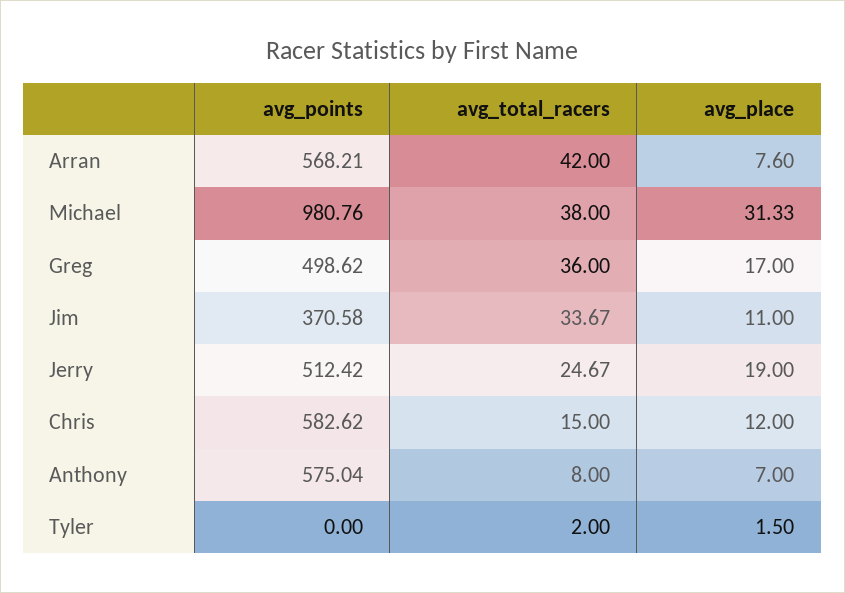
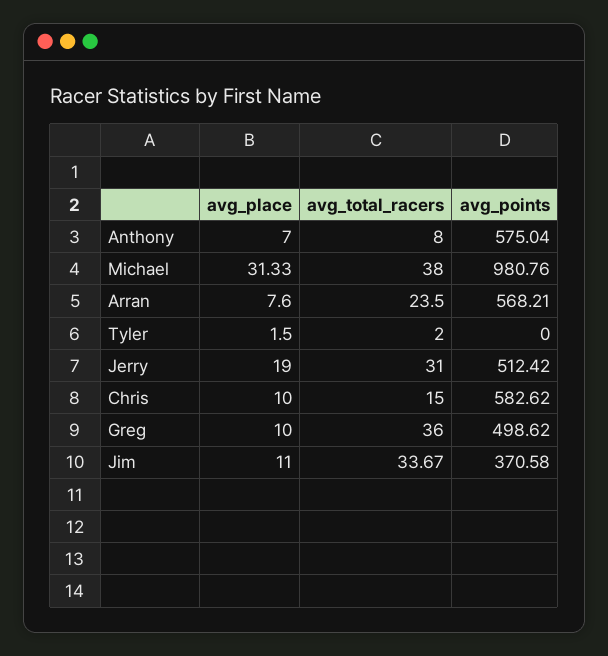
  {
    "avg_points": {
      "Arran": 568.21,
      "Michael": 980.76,
      "Greg": 498.62,
      "Jim": 370.58,
      "Jerry": 512.42,
      "Chris": 582.62,
      "Anthony": 575.04,
      "Tyler": 0
    },
    "avg_total_racers": {
-     "Arran": 42,
+     "Arran": 23.5,
      "Michael": 38,
      "Greg": 36,
      "Jim": 33.67,
-     "Jerry": 24.67,
+     "Jerry": 31,
      "Chris": 15,
      "Anthony": 8,
      "Tyler": 2
    },
    "avg_place": {
      "Arran": 7.6,
      "Michael": 31.33,
-     "Greg": 17,
+     "Greg": 10,
      "Jim": 11,
      "Jerry": 19,
-     "Chris": 12,
+     "Chris": 10,
      "Anthony": 7,
      "Tyler": 1.5
    }
  }

